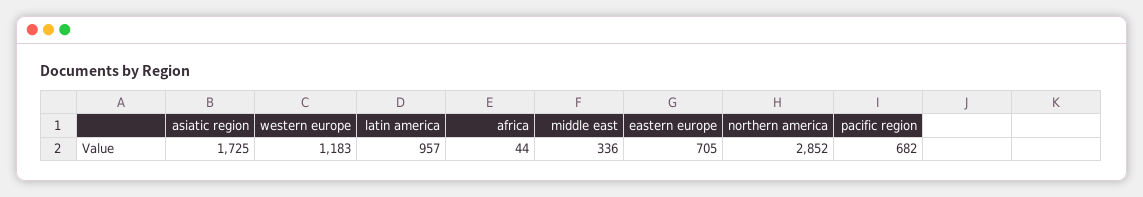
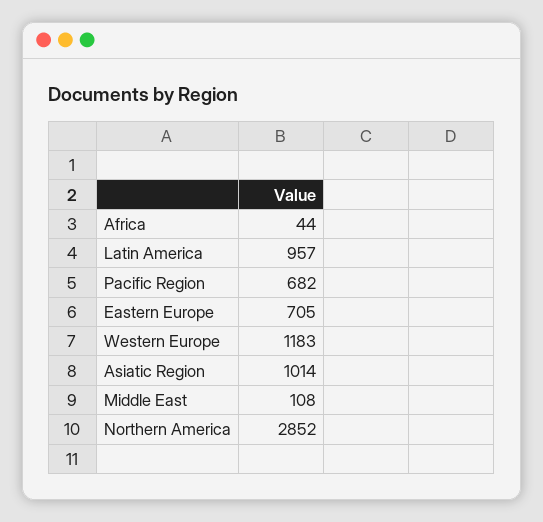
  {
-   "asiatic region": 1725,
+   "asiatic region": 1014,
    "western europe": 1183,
    "latin america": 957,
    "africa": 44,
-   "middle east": 336,
+   "middle east": 108,
    "eastern europe": 705,
    "northern america": 2852,
    "pacific region": 682
  }

